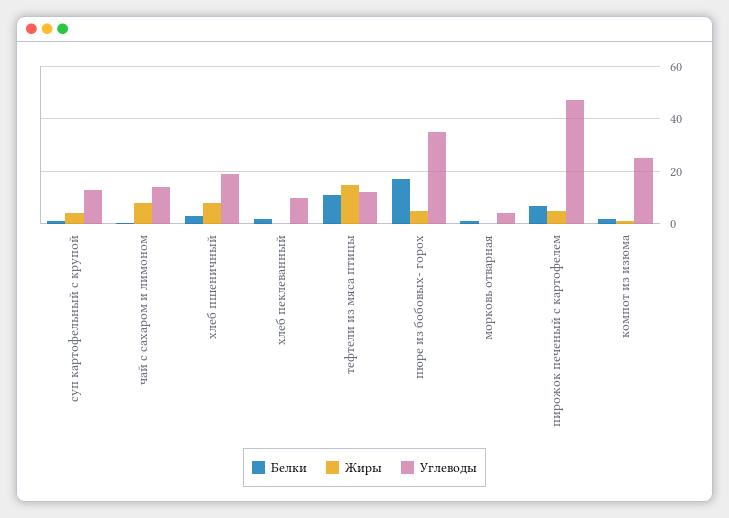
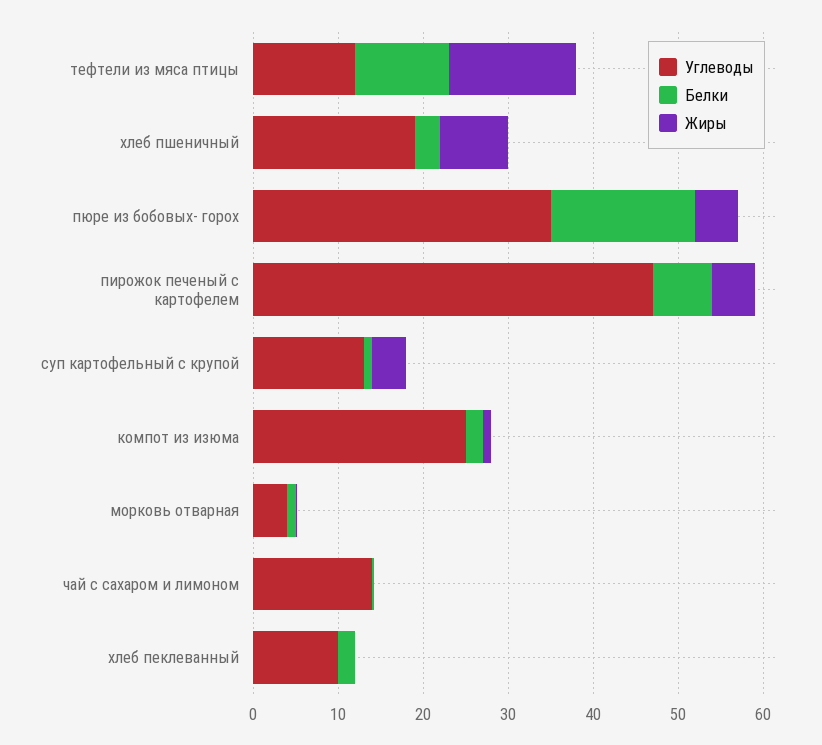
  {
    "Белки": {
      "суп картофельный с крупой": 2,
      "чай с сахаром и лимоном": 0,
      "хлеб пшеничный": 4,
      "хлеб пеклеванный": 2,
      "тефтели из мяса птицы": 12,
      "пюре из бобовых- горох": 18,
      "морковь отварная": 2,
      "пирожок печеный с картофелем": 8,
      "компот из изюма": 2
    },
    "Жиры": {
      "суп картофельный с крупой": 4,
-     "чай с сахаром и лимоном": 7.5,
+     "чай с сахаром и лимоном": 0,
      "хлеб пшеничный": 8,
      "хлеб пеклеванный": 0,
      "тефтели из мяса птицы": 16,
      "пюре из бобовых- горох": 6,
      "морковь отварная": 0,
      "пирожок печеный с картофелем": 6,
      "компот из изюма": 2
    },
    "Углеводы": {
      "суп картофельный с крупой": 14,
      "чай с сахаром и лимоном": 14,
      "хлеб пшеничный": 20,
      "хлеб пеклеванный": 10,
      "тефтели из мяса птицы": 12,
      "пюре из бобовых- горох": 36,
      "морковь отварная": 4,
      "пирожок печеный с картофелем": 48,
      "компот из изюма": 26
    }
  }

